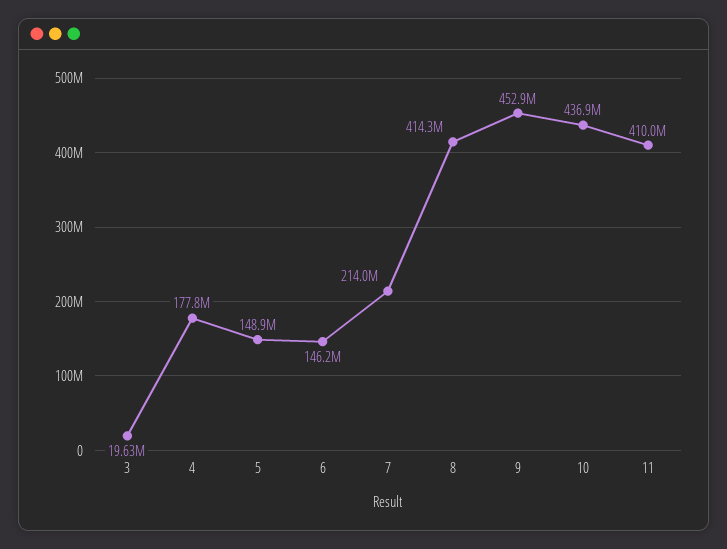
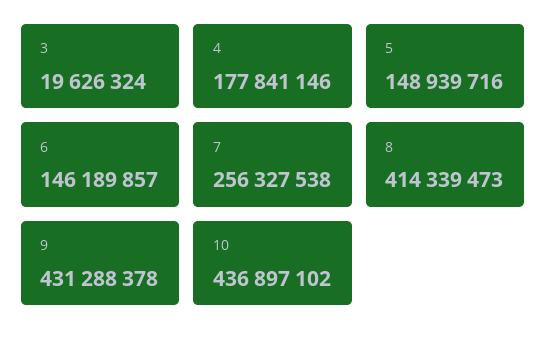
  {
    "3": 19626324,
    "4": 177841146,
    "5": 148939716,
    "6": 146189857,
-   "7": 214000000,
+   "7": 256327538,
    "8": 414339473,
-   "9": 452900000,
+   "9": 431288378,
-   "10": 436897102,
+   "10": 436897102
-   "11": 410000000
  }

